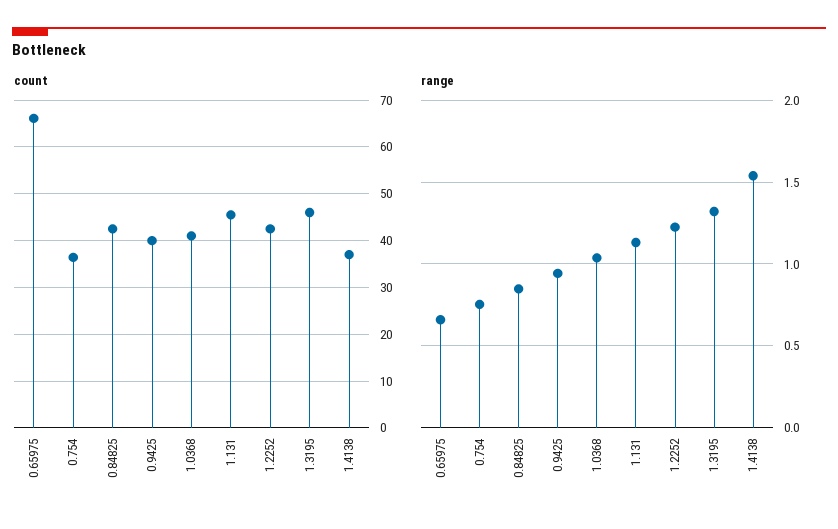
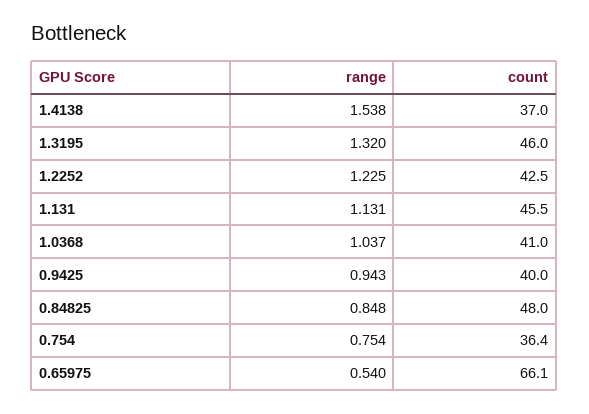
  {
    "count": {
      "0.65975": 66.1,
      "0.754": 36.4,
-     "0.84825": 42,
+     "0.84825": 48,
      "0.9425": 40,
      "1.0368": 41,
      "1.131": 45.5,
      "1.2252": 42.5,
      "1.3195": 46,
      "1.4138": 37
    },
    "range": {
-     "0.65975": 0.65,
+     "0.65975": 0.54,
      "0.754": 0.754,
      "0.84825": 0.848,
      "0.9425": 0.943,
      "1.0368": 1.037,
      "1.131": 1.131,
      "1.2252": 1.225,
      "1.3195": 1.32,
      "1.4138": 1.538
    }
  }

